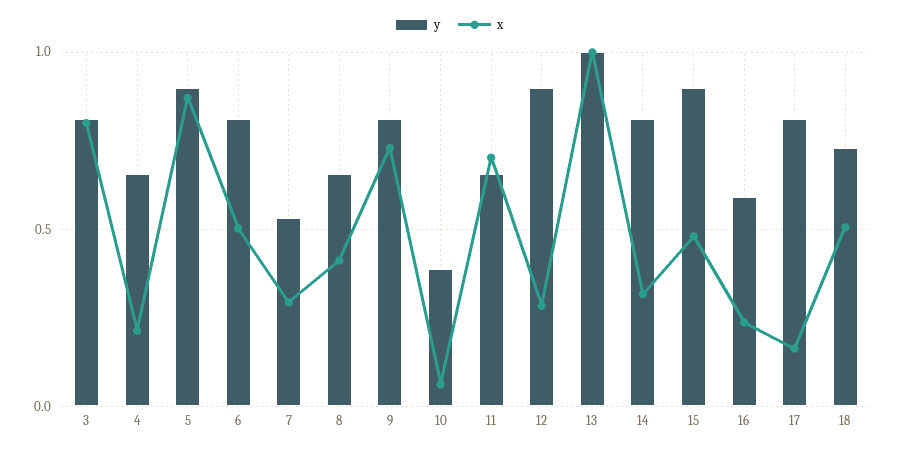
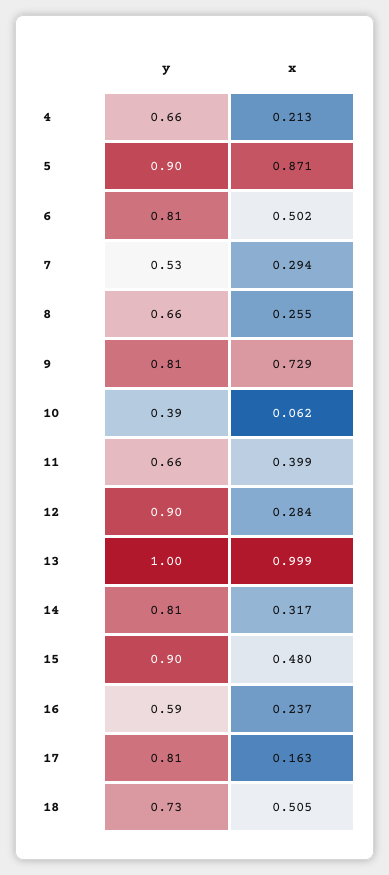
  {
    "y": {
-     "3": 0.8,
      "4": 0.66,
      "5": 0.9,
      "6": 0.81,
      "7": 0.53,
      "8": 0.66,
      "9": 0.81,
      "10": 0.39,
      "11": 0.66,
      "12": 0.9,
      "13": 1,
      "14": 0.81,
      "15": 0.9,
      "16": 0.59,
      "17": 0.81,
      "18": 0.73
    },
    "x": {
-     "3": 0.8,
      "4": 0.213,
      "5": 0.871,
      "6": 0.502,
      "7": 0.294,
-     "8": 0.4,
+     "8": 0.255,
      "9": 0.729,
      "10": 0.062,
-     "11": 0.7,
+     "11": 0.399,
      "12": 0.284,
      "13": 0.999,
      "14": 0.317,
      "15": 0.48,
      "16": 0.237,
      "17": 0.163,
      "18": 0.505
    }
  }

